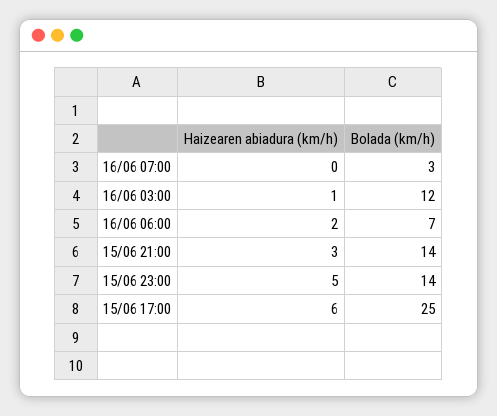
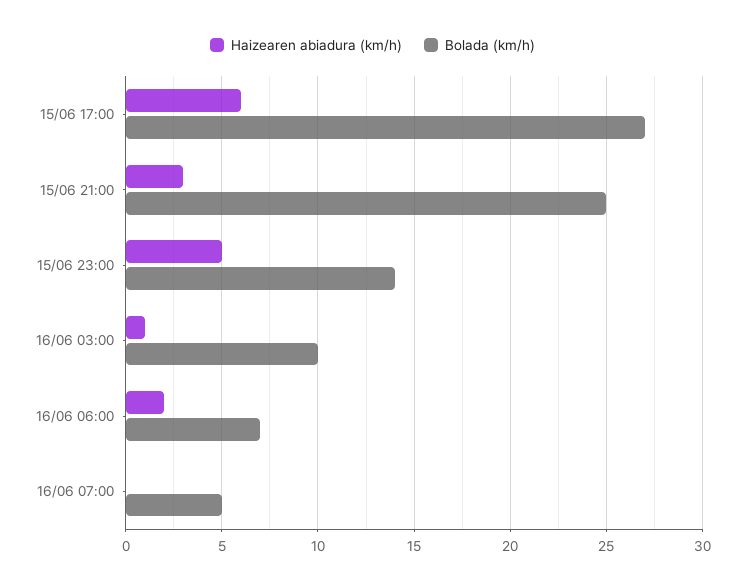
  {
    "Haizearen abiadura (km/h)": {
      "16/06 07:00": 0,
      "16/06 03:00": 1,
      "16/06 06:00": 2,
      "15/06 21:00": 3,
      "15/06 23:00": 5,
      "15/06 17:00": 6
    },
    "Bolada (km/h)": {
-     "16/06 07:00": 3,
+     "16/06 07:00": 5,
-     "16/06 03:00": 12,
+     "16/06 03:00": 10,
      "16/06 06:00": 7,
-     "15/06 21:00": 14,
+     "15/06 21:00": 25,
      "15/06 23:00": 14,
-     "15/06 17:00": 25
+     "15/06 17:00": 27
    }
  }

